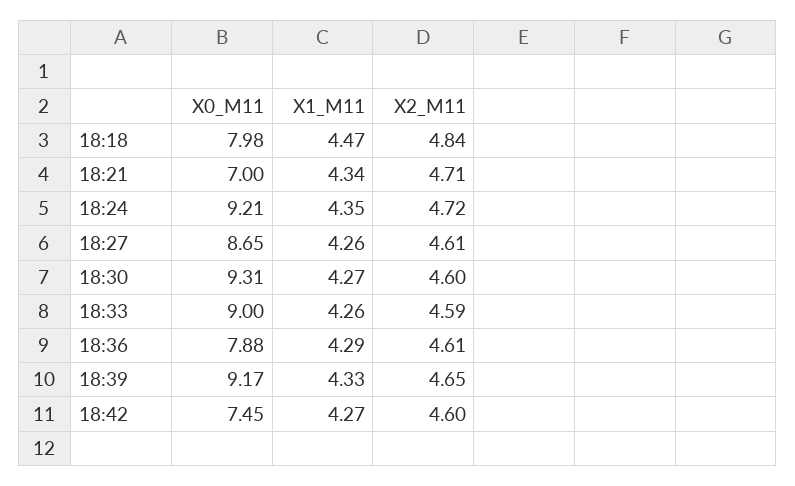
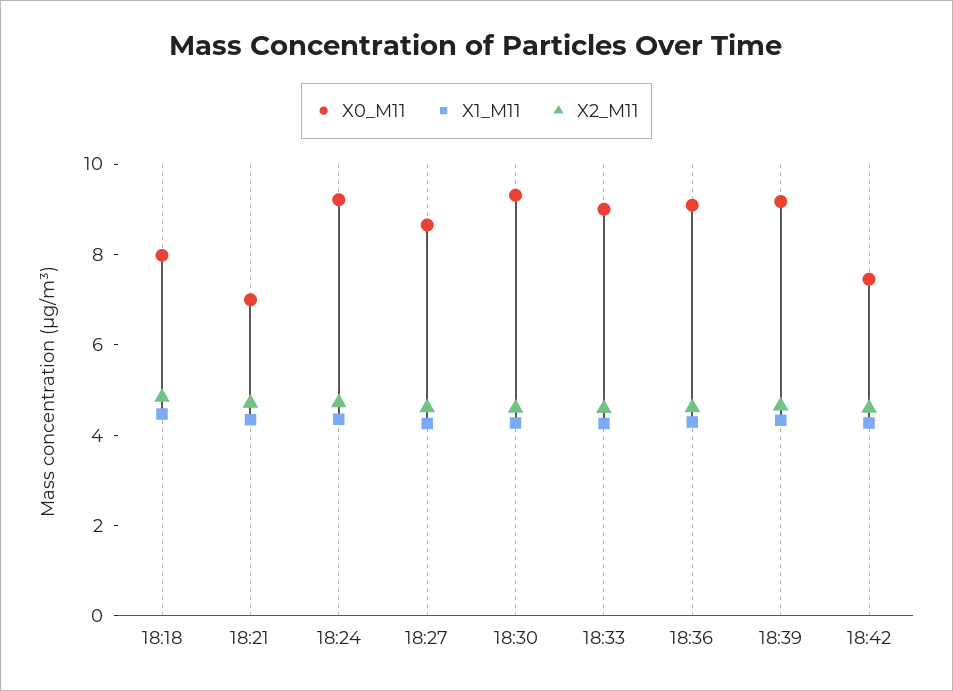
  {
    "X0_M11": {
      "18:18": 7.98,
      "18:21": 7,
      "18:24": 9.21,
      "18:27": 8.65,
      "18:30": 9.31,
      "18:33": 9,
-     "18:36": 7.88,
+     "18:36": 9,
      "18:39": 9.17,
      "18:42": 7.45
    },
    "X1_M11": {
      "18:18": 4.47,
      "18:21": 4.34,
      "18:24": 4.35,
      "18:27": 4.26,
      "18:30": 4.27,
      "18:33": 4.26,
      "18:36": 4.29,
      "18:39": 4.33,
      "18:42": 4.27
    },
    "X2_M11": {
      "18:18": 4.84,
      "18:21": 4.71,
      "18:24": 4.72,
      "18:27": 4.61,
      "18:30": 4.6,
      "18:33": 4.59,
      "18:36": 4.61,
      "18:39": 4.65,
      "18:42": 4.6
    }
  }

